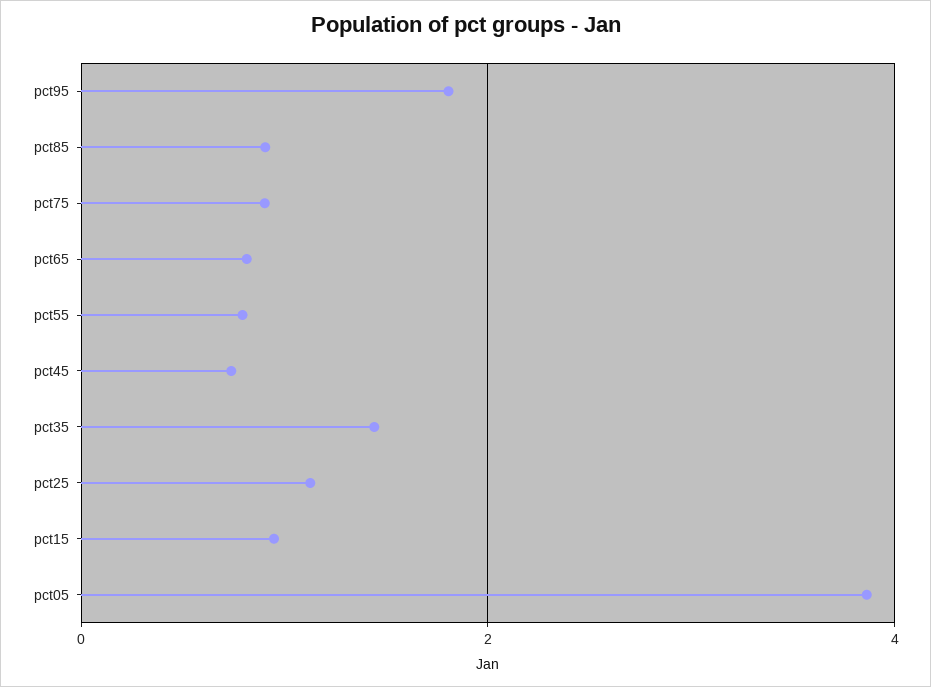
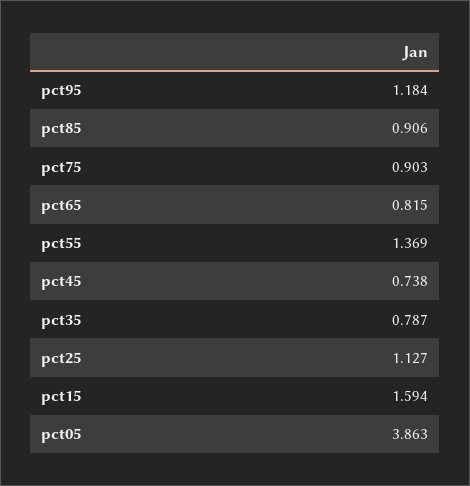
  {
-   "pct95": 1.8,
+   "pct95": 1.184,
    "pct85": 0.906,
    "pct75": 0.903,
    "pct65": 0.815,
-   "pct55": 0.8,
+   "pct55": 1.369,
    "pct45": 0.738,
-   "pct35": 1.4,
+   "pct35": 0.787,
    "pct25": 1.127,
-   "pct15": 1,
+   "pct15": 1.594,
    "pct05": 3.863
  }

